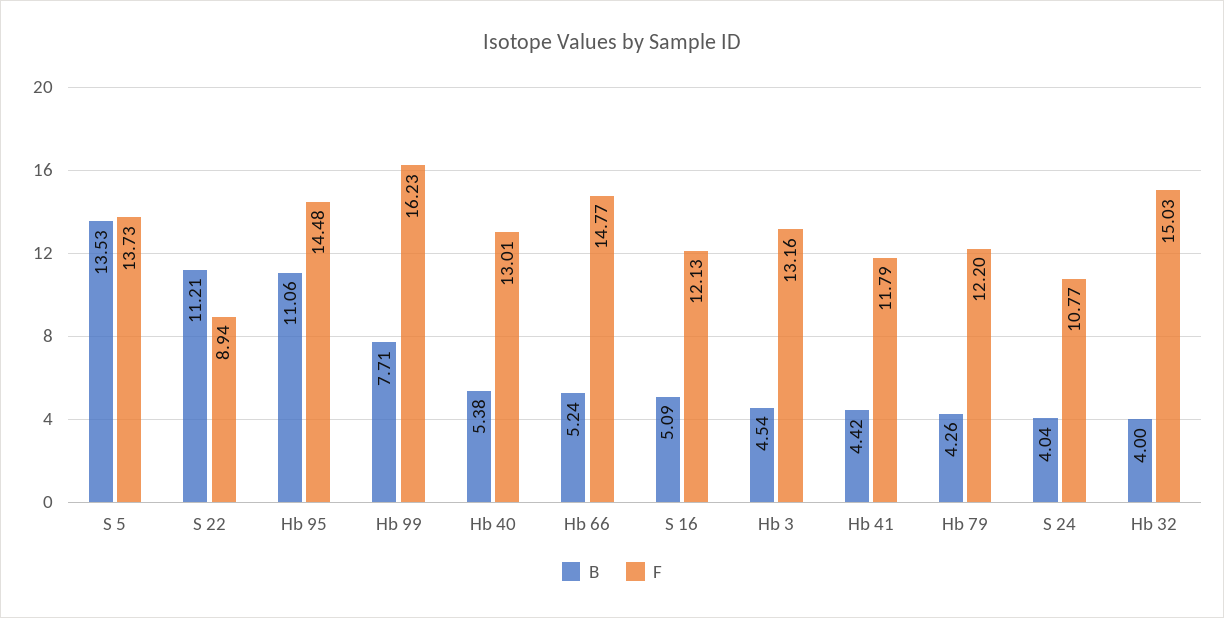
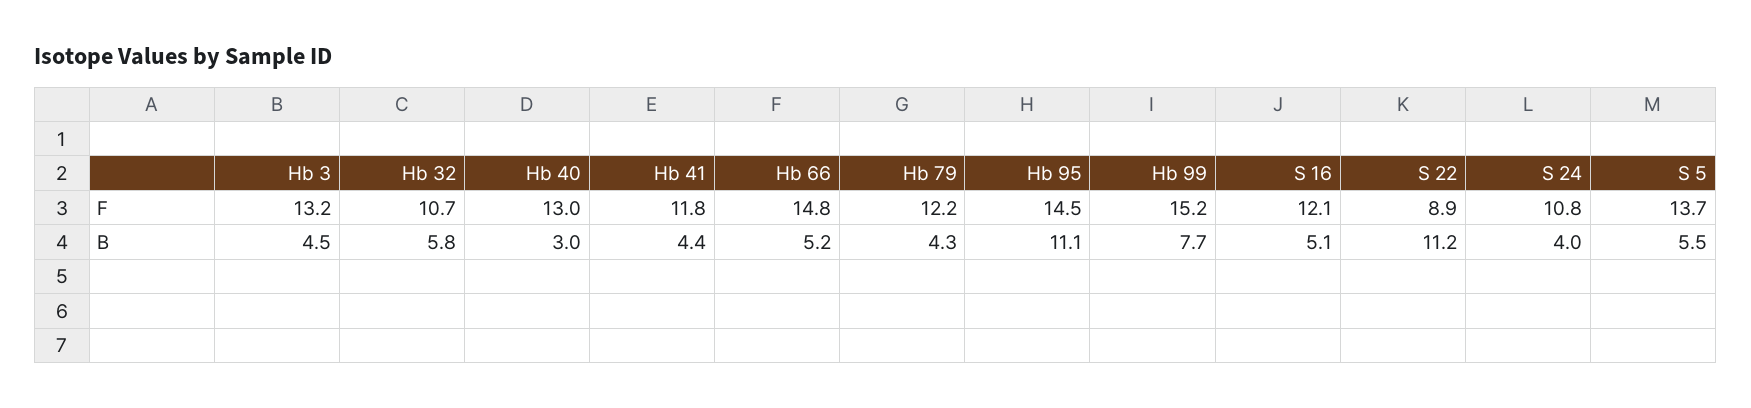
  {
    "B": {
-     "S 5": 13.53,
+     "S 5": 5.5,
      "S 22": 11.21,
      "Hb 95": 11.06,
      "Hb 99": 7.71,
-     "Hb 40": 5.38,
+     "Hb 40": 3,
      "Hb 66": 5.24,
      "S 16": 5.09,
      "Hb 3": 4.54,
      "Hb 41": 4.42,
      "Hb 79": 4.26,
      "S 24": 4.04,
-     "Hb 32": 4
+     "Hb 32": 5.8
    },
    "F": {
      "S 5": 13.73,
      "S 22": 8.94,
      "Hb 95": 14.48,
-     "Hb 99": 16.23,
+     "Hb 99": 15.2,
      "Hb 40": 13.01,
      "Hb 66": 14.77,
      "S 16": 12.13,
      "Hb 3": 13.16,
      "Hb 41": 11.79,
      "Hb 79": 12.2,
      "S 24": 10.77,
-     "Hb 32": 15.03
+     "Hb 32": 10.7
    }
  }

